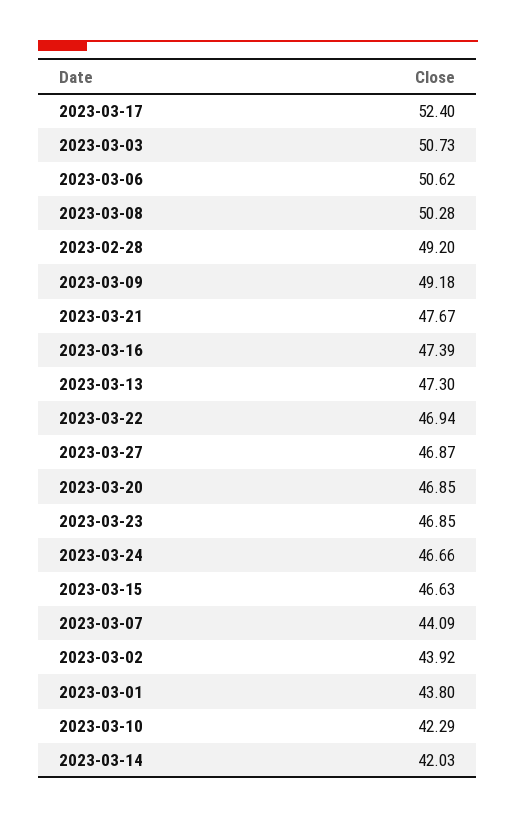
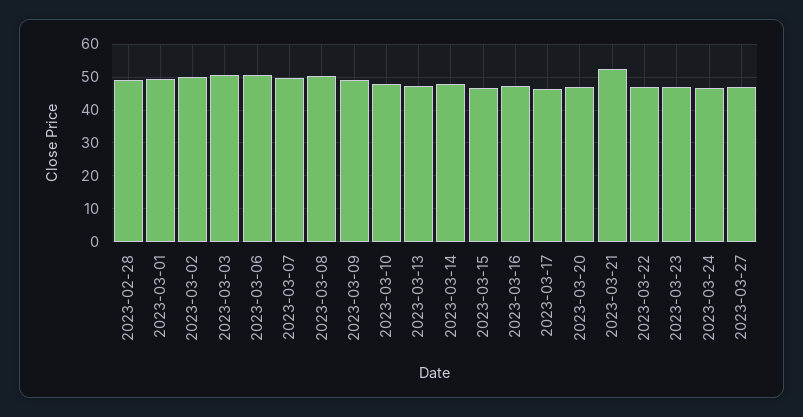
  {
-   "2023-03-17": 52.4,
+   "2023-03-17": 46,
    "2023-03-03": 50.73,
    "2023-03-06": 50.62,
    "2023-03-08": 50.28,
    "2023-02-28": 49.2,
    "2023-03-09": 49.18,
-   "2023-03-21": 47.67,
+   "2023-03-21": 52,
    "2023-03-16": 47.39,
    "2023-03-13": 47.3,
    "2023-03-22": 46.94,
    "2023-03-27": 46.87,
    "2023-03-20": 46.85,
    "2023-03-23": 46.85,
    "2023-03-24": 46.66,
    "2023-03-15": 46.63,
-   "2023-03-07": 44.09,
+   "2023-03-07": 50,
-   "2023-03-02": 43.92,
+   "2023-03-02": 50,
-   "2023-03-01": 43.8,
+   "2023-03-01": 50,
-   "2023-03-10": 42.29,
+   "2023-03-10": 48,
-   "2023-03-14": 42.03
+   "2023-03-14": 48
  }

